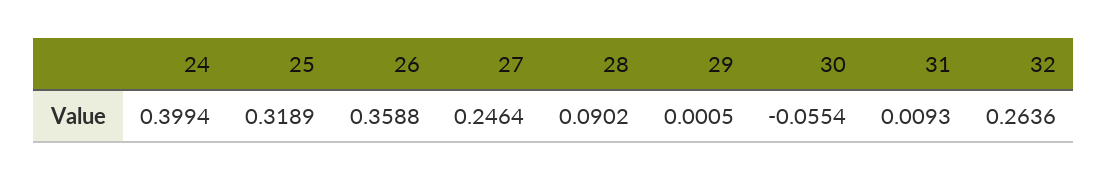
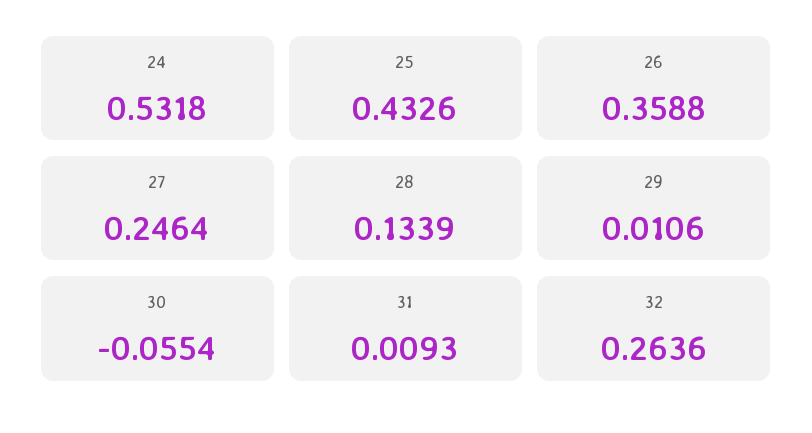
  {
-   "24": 0.3994,
+   "24": 0.5318,
-   "25": 0.3189,
+   "25": 0.4326,
    "26": 0.3588,
    "27": 0.2464,
-   "28": 0.0902,
+   "28": 0.1339,
-   "29": 0.0005,
+   "29": 0.0106,
    "30": -0.0554,
    "31": 0.0093,
    "32": 0.2636
  }

